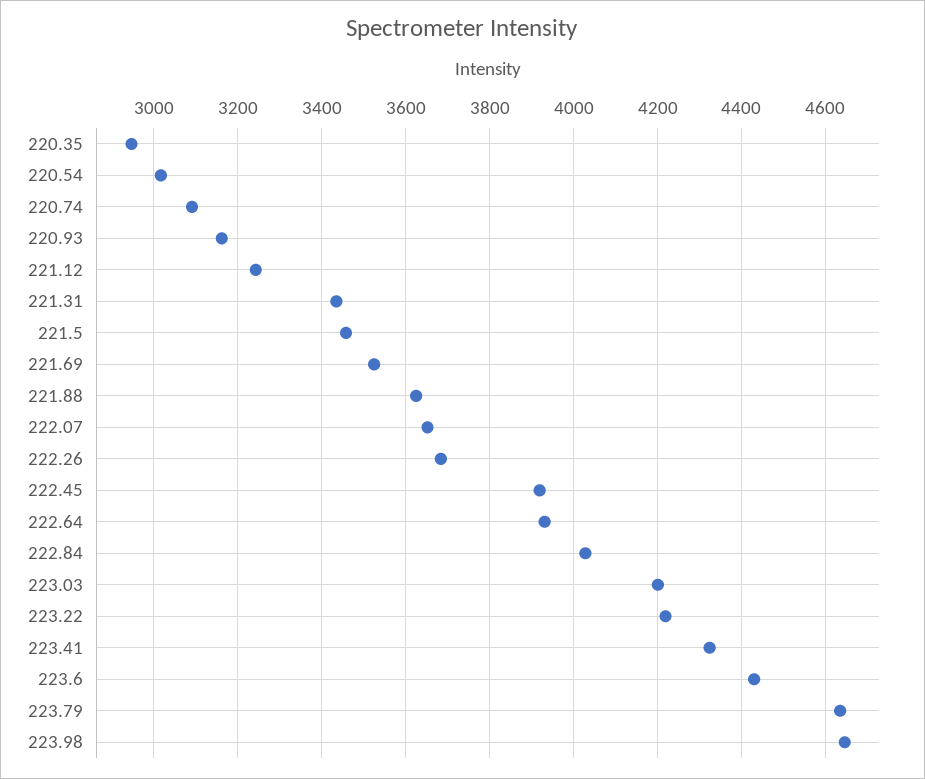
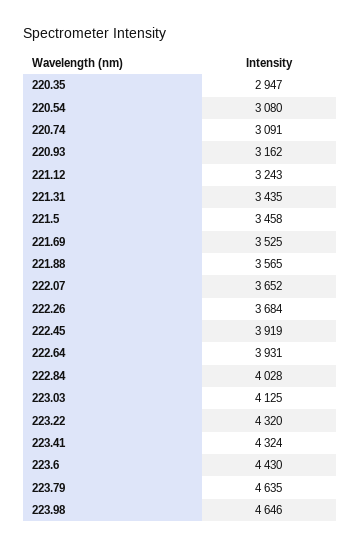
  {
    "220.35": 2947,
-   "220.54": 3020,
+   "220.54": 3080,
    "220.74": 3091,
    "220.93": 3162,
    "221.12": 3243,
    "221.31": 3435,
    "221.5": 3458,
    "221.69": 3525,
-   "221.88": 3620,
+   "221.88": 3565,
    "222.07": 3652,
    "222.26": 3684,
    "222.45": 3919,
    "222.64": 3931,
    "222.84": 4028,
-   "223.03": 4200,
+   "223.03": 4125,
-   "223.22": 4220,
+   "223.22": 4320,
    "223.41": 4324,
    "223.6": 4430,
    "223.79": 4635,
    "223.98": 4646
  }

